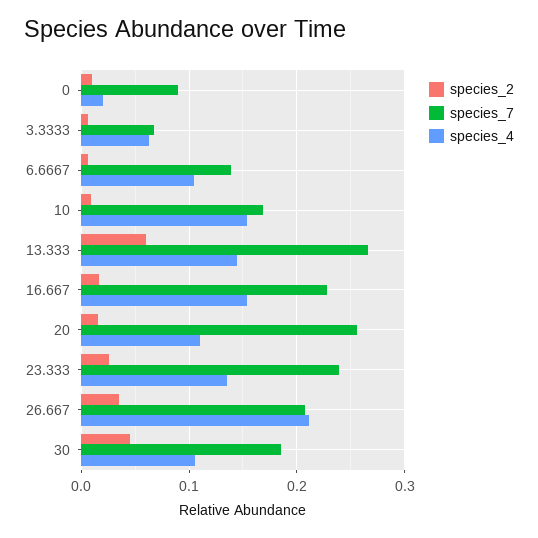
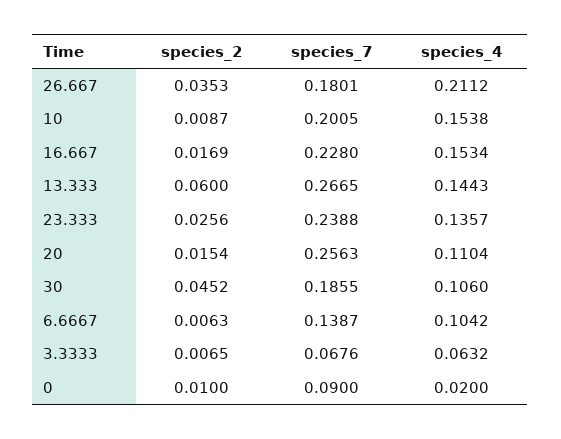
  {
    "species_2": {
      "0": 0.01,
      "3.3333": 0.0065,
      "6.6667": 0.0063,
      "10": 0.0087,
      "13.333": 0.06,
      "16.667": 0.0169,
      "20": 0.0154,
      "23.333": 0.0256,
      "26.667": 0.0353,
      "30": 0.0452
    },
    "species_7": {
      "0": 0.09,
      "3.3333": 0.0676,
      "6.6667": 0.1387,
-     "10": 0.17,
+     "10": 0.2005,
      "13.333": 0.2665,
      "16.667": 0.228,
      "20": 0.2563,
      "23.333": 0.2388,
-     "26.667": 0.21,
+     "26.667": 0.1801,
      "30": 0.1855
    },
    "species_4": {
      "0": 0.02,
      "3.3333": 0.0632,
      "6.6667": 0.1042,
      "10": 0.1538,
      "13.333": 0.1443,
      "16.667": 0.1534,
      "20": 0.1104,
      "23.333": 0.1357,
      "26.667": 0.2112,
      "30": 0.106
    }
  }

